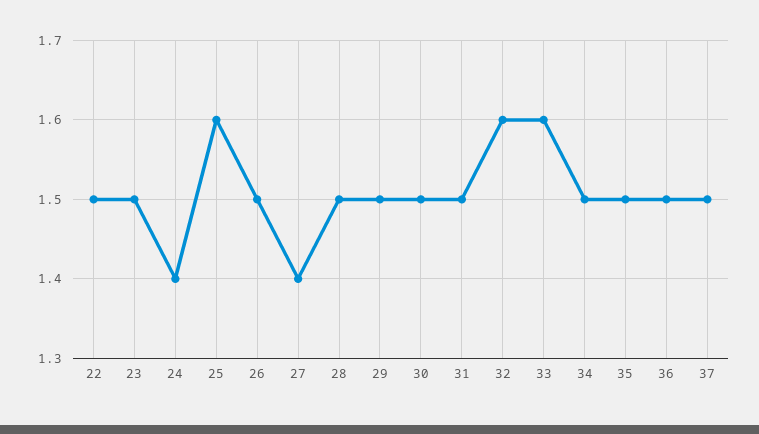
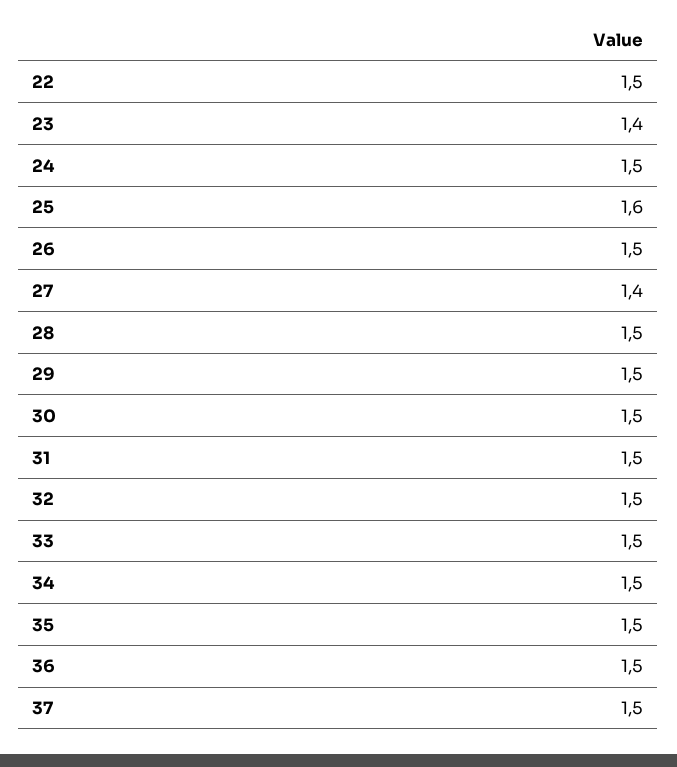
  {
    "22": 1.5,
-   "23": 1.5,
+   "23": 1.4,
-   "24": 1.4,
+   "24": 1.5,
    "25": 1.6,
    "26": 1.5,
    "27": 1.4,
    "28": 1.5,
    "29": 1.5,
    "30": 1.5,
    "31": 1.5,
-   "32": 1.6,
+   "32": 1.5,
-   "33": 1.6,
+   "33": 1.5,
    "34": 1.5,
    "35": 1.5,
    "36": 1.5,
    "37": 1.5
  }

